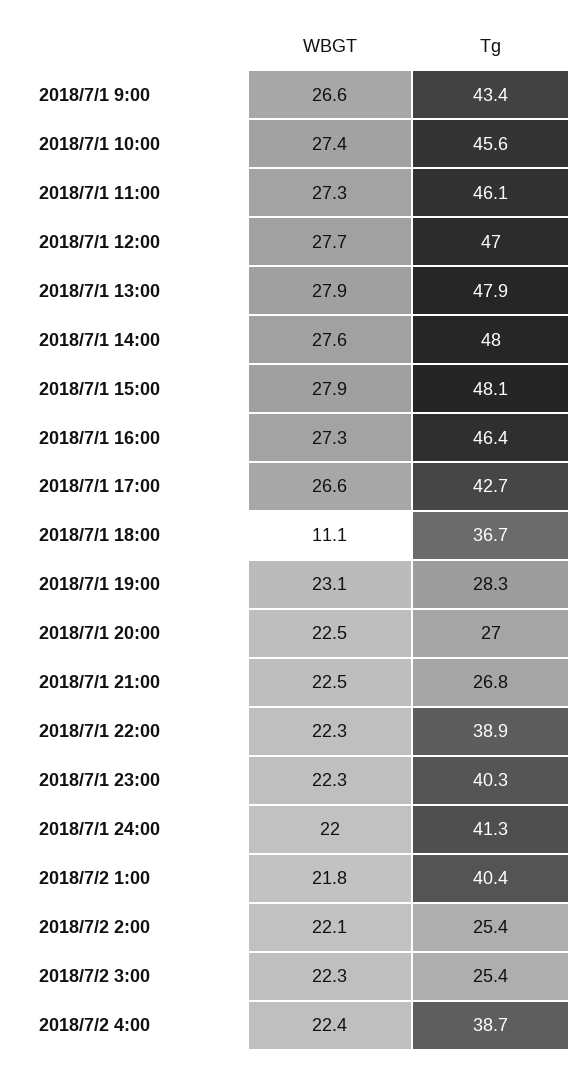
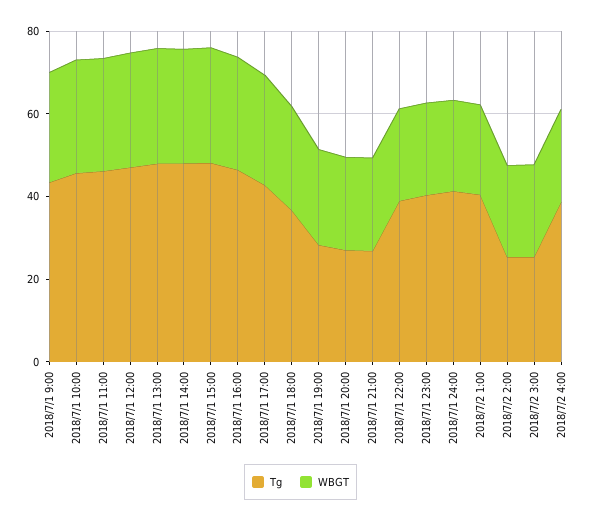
  {
    "WBGT": {
      "2018/7/1 9:00": 26.6,
      "2018/7/1 10:00": 27.4,
      "2018/7/1 11:00": 27.3,
      "2018/7/1 12:00": 27.7,
      "2018/7/1 13:00": 27.9,
      "2018/7/1 14:00": 27.6,
      "2018/7/1 15:00": 27.9,
      "2018/7/1 16:00": 27.3,
      "2018/7/1 17:00": 26.6,
-     "2018/7/1 18:00": 11.1,
+     "2018/7/1 18:00": 25,
      "2018/7/1 19:00": 23.1,
      "2018/7/1 20:00": 22.5,
      "2018/7/1 21:00": 22.5,
      "2018/7/1 22:00": 22.3,
      "2018/7/1 23:00": 22.3,
      "2018/7/1 24:00": 22,
      "2018/7/2 1:00": 21.8,
      "2018/7/2 2:00": 22.1,
      "2018/7/2 3:00": 22.3,
      "2018/7/2 4:00": 22.4
    },
    "Tg": {
      "2018/7/1 9:00": 43.4,
      "2018/7/1 10:00": 45.6,
      "2018/7/1 11:00": 46.1,
      "2018/7/1 12:00": 47,
      "2018/7/1 13:00": 47.9,
      "2018/7/1 14:00": 48,
      "2018/7/1 15:00": 48.1,
      "2018/7/1 16:00": 46.4,
      "2018/7/1 17:00": 42.7,
      "2018/7/1 18:00": 36.7,
      "2018/7/1 19:00": 28.3,
      "2018/7/1 20:00": 27,
      "2018/7/1 21:00": 26.8,
      "2018/7/1 22:00": 38.9,
      "2018/7/1 23:00": 40.3,
      "2018/7/1 24:00": 41.3,
      "2018/7/2 1:00": 40.4,
      "2018/7/2 2:00": 25.4,
      "2018/7/2 3:00": 25.4,
      "2018/7/2 4:00": 38.7
    }
  }

